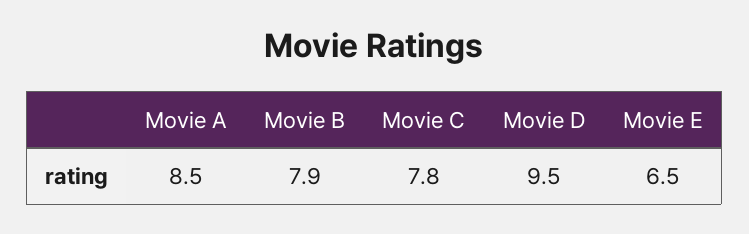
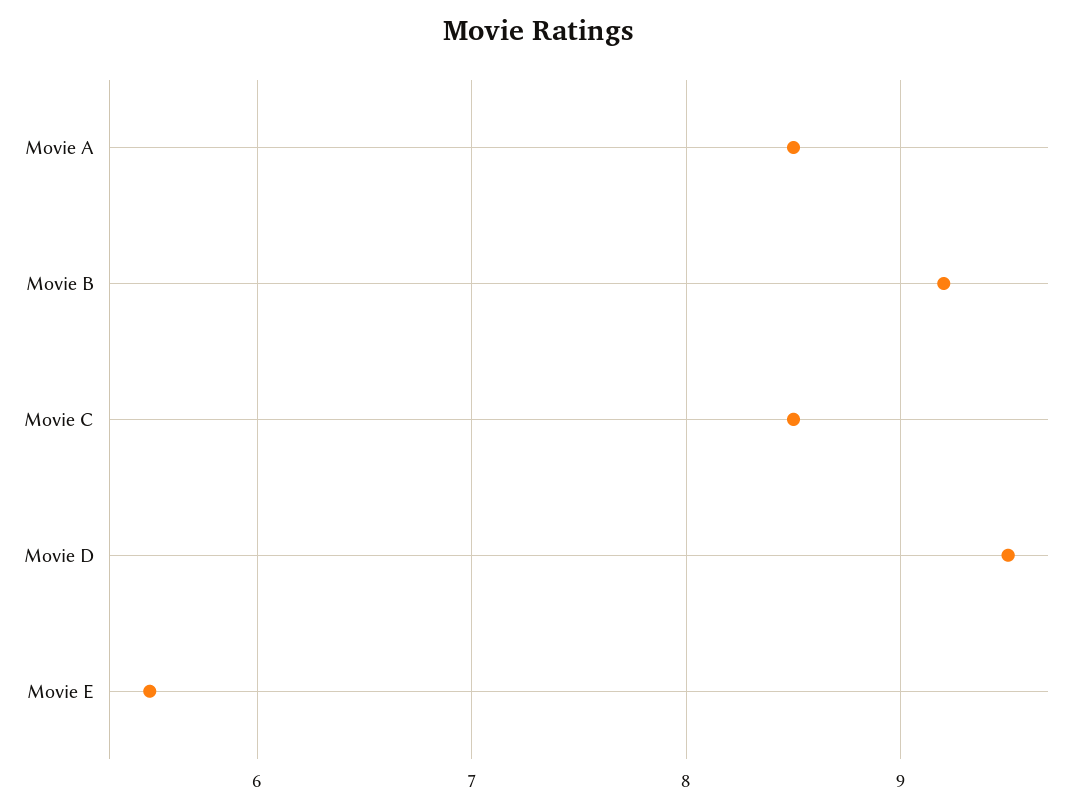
  {
    "Movie A": 8.5,
-   "Movie B": 7.9,
+   "Movie B": 9.2,
-   "Movie C": 7.8,
+   "Movie C": 8.5,
    "Movie D": 9.5,
-   "Movie E": 6.5
+   "Movie E": 5.5
  }

